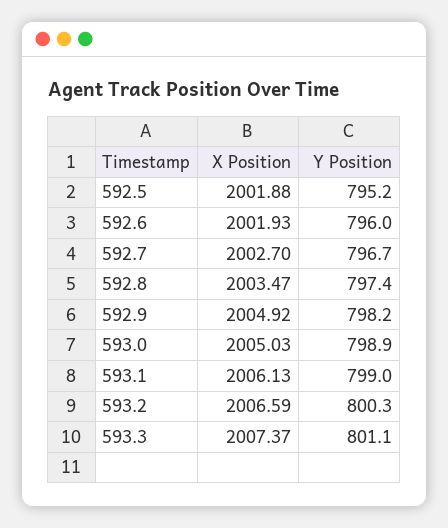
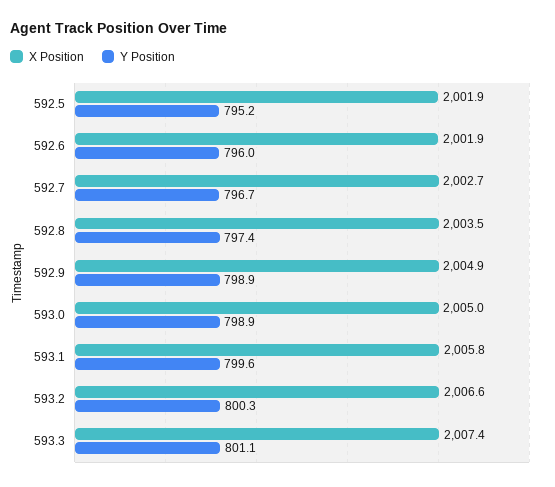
  {
    "X Position": {
      "592.5": 2001.88,
      "592.6": 2001.93,
      "592.7": 2002.7,
      "592.8": 2003.47,
      "592.9": 2004.92,
      "593.0": 2005.03,
-     "593.1": 2006.13,
+     "593.1": 2005.8,
      "593.2": 2006.59,
      "593.3": 2007.37
    },
    "Y Position": {
      "592.5": 795.2,
      "592.6": 796,
      "592.7": 796.7,
      "592.8": 797.4,
-     "592.9": 798.2,
+     "592.9": 798.9,
      "593.0": 798.9,
-     "593.1": 799,
+     "593.1": 799.6,
      "593.2": 800.3,
      "593.3": 801.1
    }
  }

